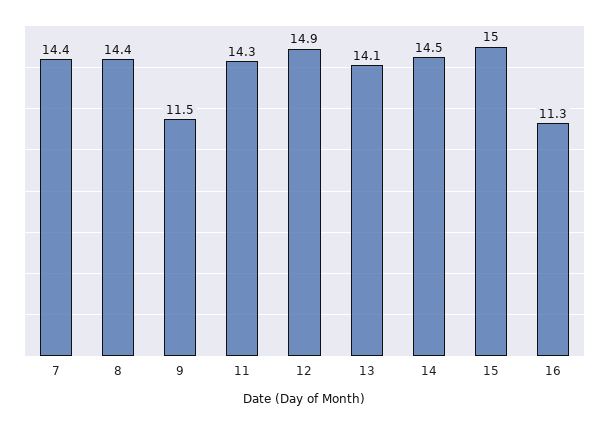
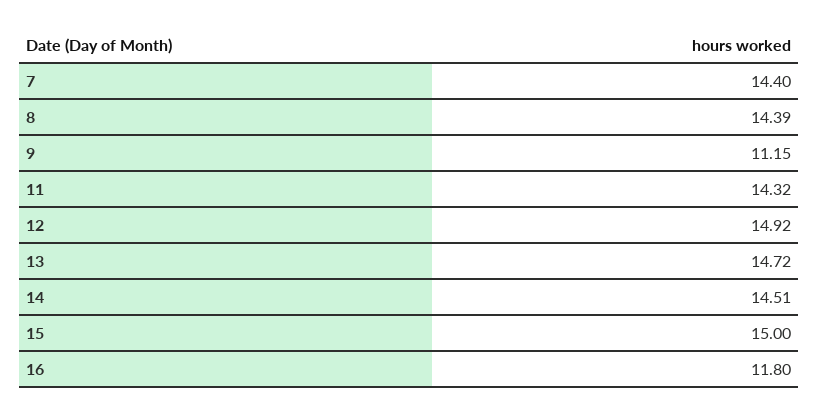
  {
    "7": 14.4,
    "8": 14.39,
-   "9": 11.5,
+   "9": 11.15,
    "11": 14.32,
    "12": 14.92,
-   "13": 14.1,
+   "13": 14.72,
    "14": 14.51,
    "15": 15,
-   "16": 11.3
+   "16": 11.8
  }

